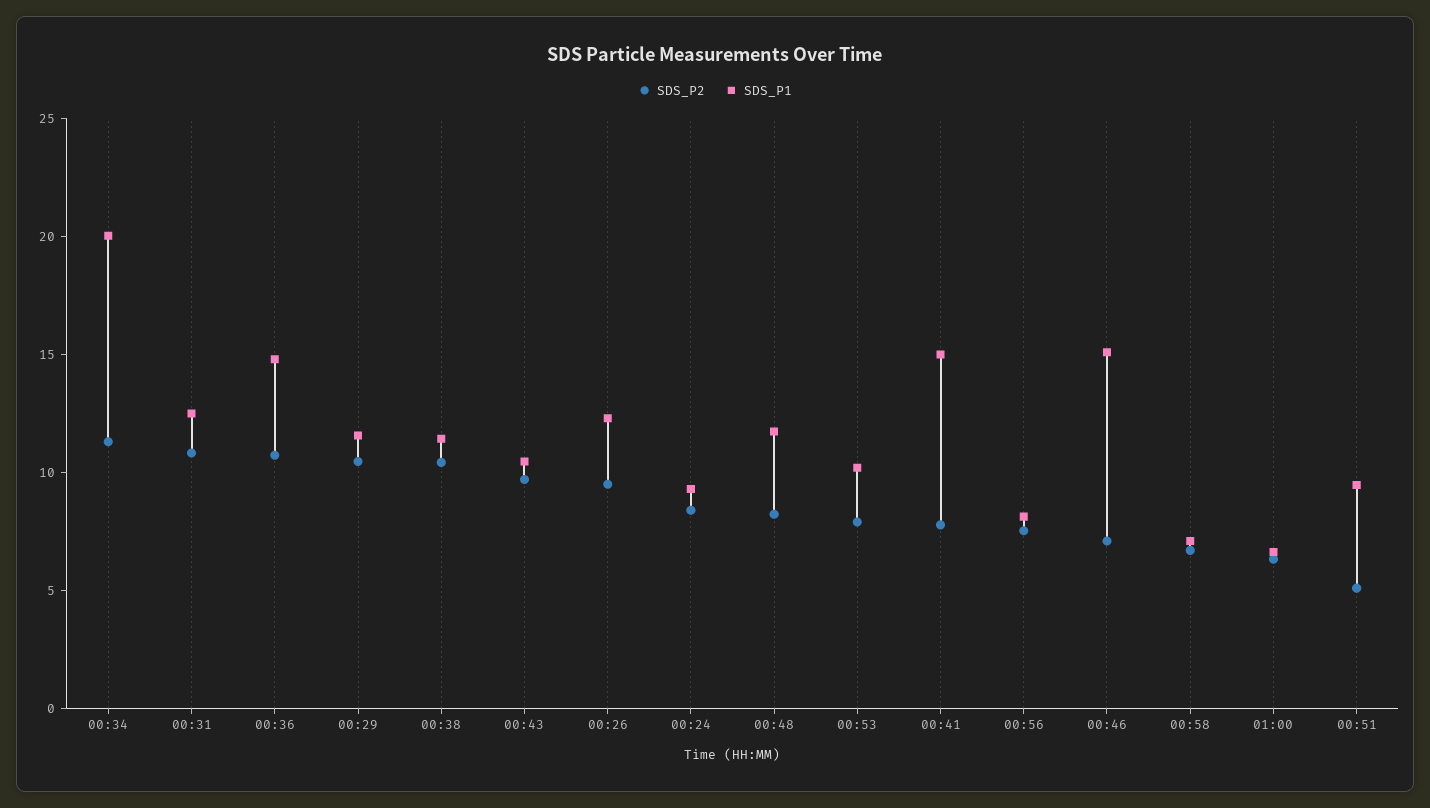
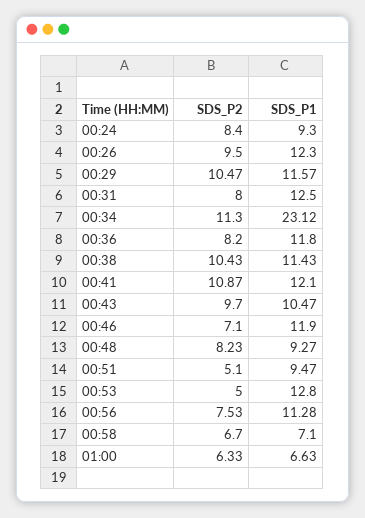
  {
    "SDS_P2": {
      "00:34": 11.3,
-     "00:31": 11,
+     "00:31": 8,
-     "00:36": 11,
+     "00:36": 8.2,
      "00:29": 10.47,
      "00:38": 10.43,
      "00:43": 9.7,
      "00:26": 9.5,
      "00:24": 8.4,
      "00:48": 8.23,
-     "00:53": 8,
+     "00:53": 5,
-     "00:41": 8,
+     "00:41": 10.87,
      "00:56": 7.53,
      "00:46": 7.1,
      "00:58": 6.7,
      "01:00": 6.33,
      "00:51": 5.1
    },
    "SDS_P1": {
-     "00:34": 20,
+     "00:34": 23.12,
      "00:31": 12.5,
-     "00:36": 15,
+     "00:36": 11.8,
      "00:29": 11.57,
      "00:38": 11.43,
      "00:43": 10.47,
      "00:26": 12.3,
      "00:24": 9.3,
-     "00:48": 12,
+     "00:48": 9.27,
-     "00:53": 10,
+     "00:53": 12.8,
-     "00:41": 15,
+     "00:41": 12.1,
-     "00:56": 8,
+     "00:56": 11.28,
-     "00:46": 15,
+     "00:46": 11.9,
      "00:58": 7.1,
      "01:00": 6.63,
      "00:51": 9.47
    }
  }

